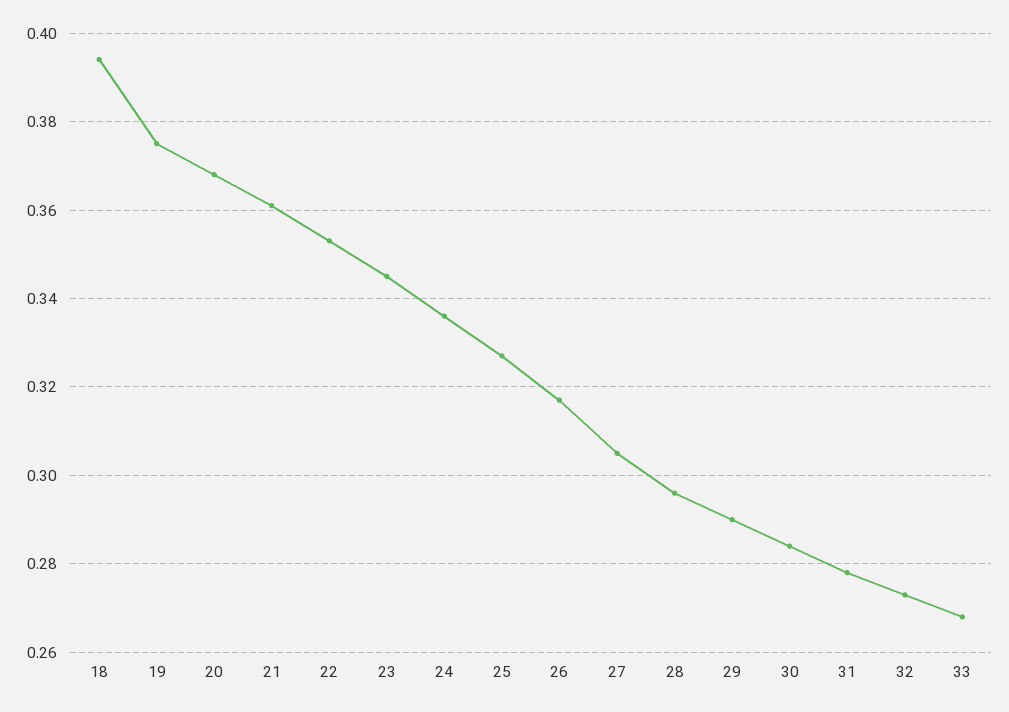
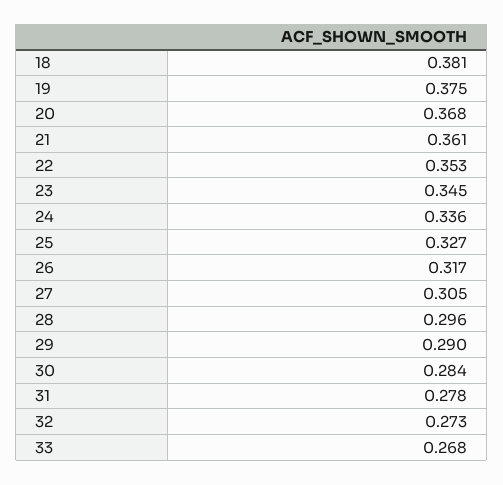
  {
-   "18": 0.395,
+   "18": 0.381,
    "19": 0.375,
    "20": 0.368,
    "21": 0.361,
    "22": 0.353,
    "23": 0.345,
    "24": 0.336,
    "25": 0.327,
    "26": 0.317,
    "27": 0.305,
    "28": 0.296,
    "29": 0.29,
    "30": 0.284,
    "31": 0.278,
    "32": 0.273,
    "33": 0.268
  }

